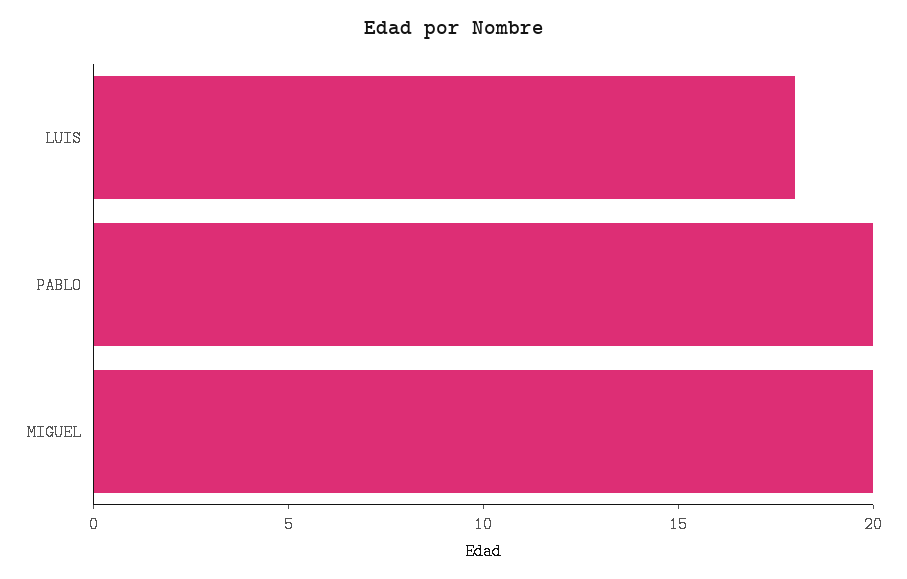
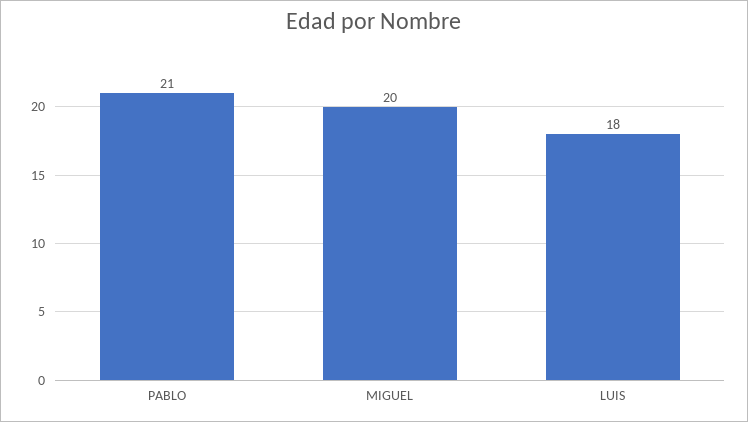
  {
    "LUIS": 18,
-   "PABLO": 20,
+   "PABLO": 21,
    "MIGUEL": 20
  }

